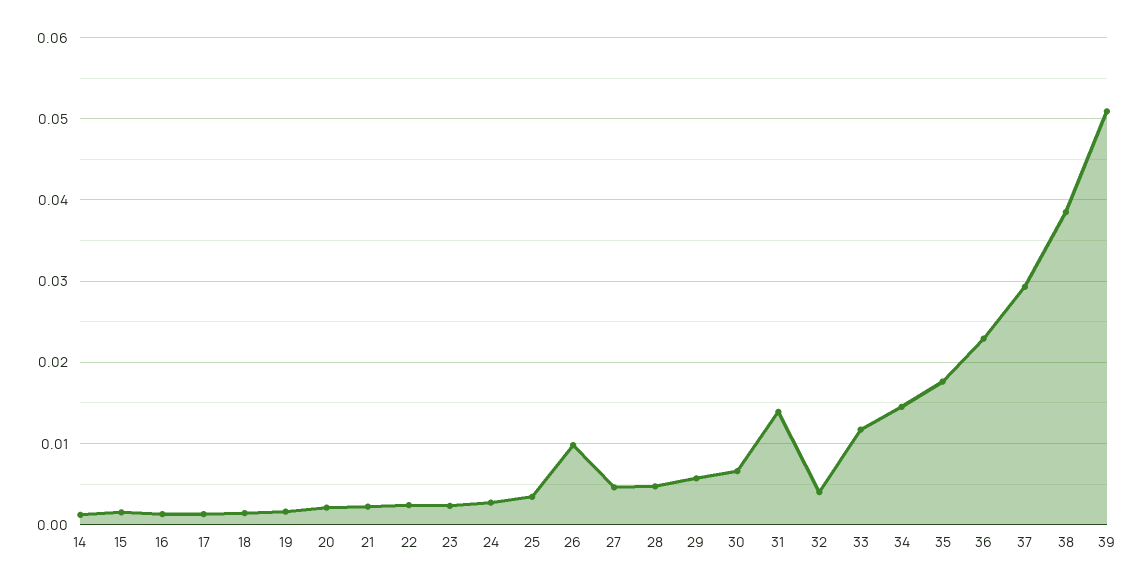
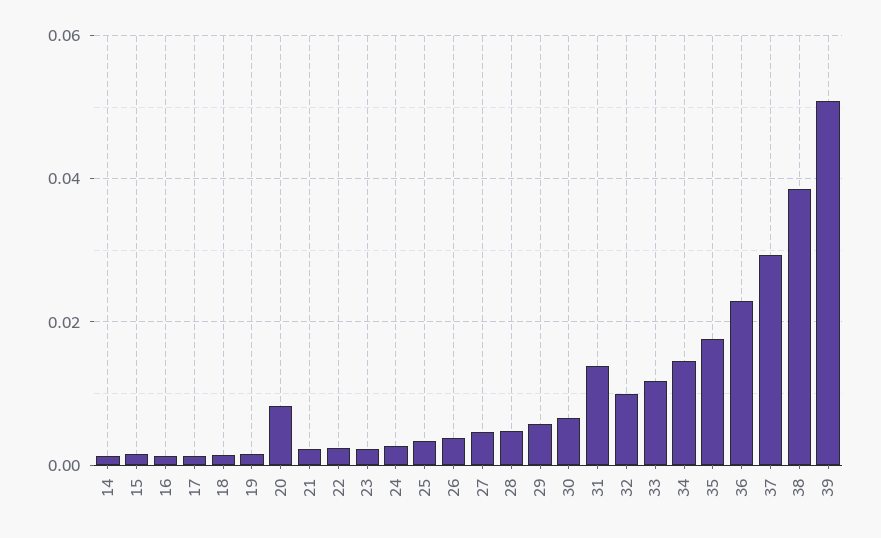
  {
    "14": 0.001,
    "15": 0.002,
    "16": 0.001,
    "17": 0.001,
    "18": 0.001,
    "19": 0.002,
-   "20": 0.002,
+   "20": 0.008,
    "21": 0.002,
    "22": 0.002,
    "23": 0.002,
    "24": 0.003,
    "25": 0.003,
-   "26": 0.01,
+   "26": 0.004,
    "27": 0.005,
    "28": 0.005,
    "29": 0.006,
    "30": 0.007,
    "31": 0.014,
-   "32": 0.004,
+   "32": 0.01,
    "33": 0.012,
    "34": 0.015,
    "35": 0.018,
    "36": 0.023,
    "37": 0.029,
    "38": 0.039,
    "39": 0.051
  }

